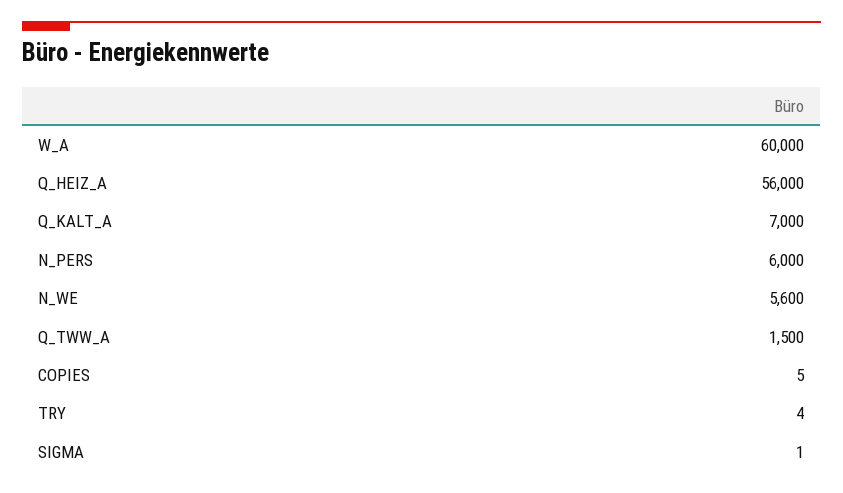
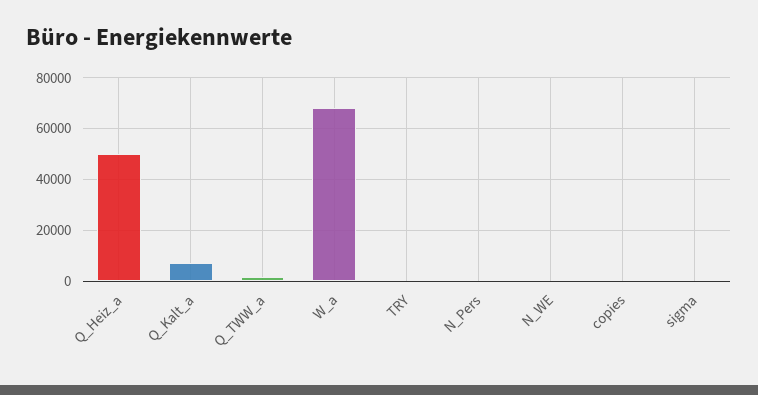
  {
-   "W_A": 60000,
+   "W_A": 67500,
-   "Q_HEIZ_A": 56000,
+   "Q_HEIZ_A": 50000,
    "Q_KALT_A": 7000,
-   "N_PERS": 6000,
+   "N_PERS": 0,
-   "N_WE": 5600,
+   "N_WE": 0,
    "Q_TWW_A": 1500,
    "COPIES": 5,
    "TRY": 4,
    "SIGMA": 1
  }

